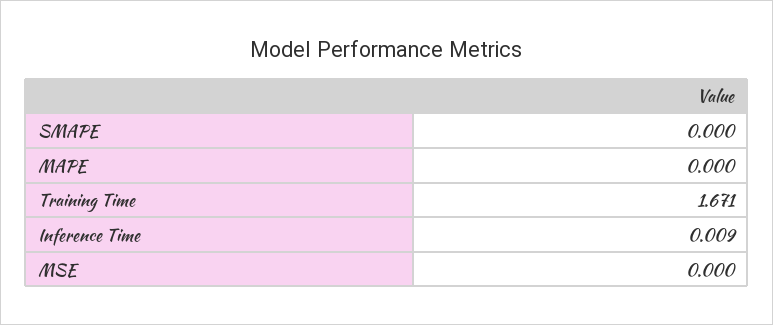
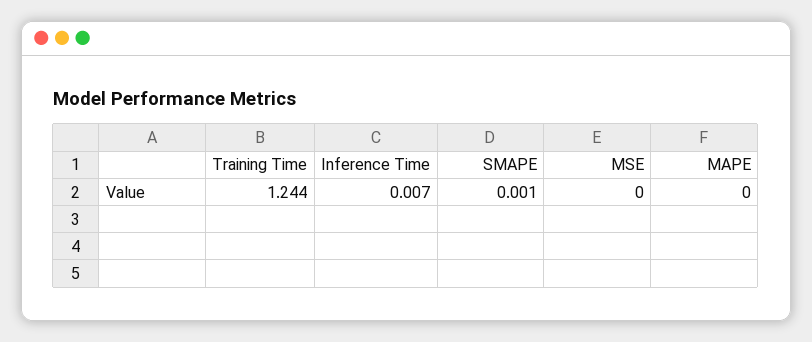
  {
-   "SMAPE": 0,
+   "SMAPE": 0.001,
    "MAPE": 0,
-   "Training Time": 1.671,
+   "Training Time": 1.244,
-   "Inference Time": 0.009,
+   "Inference Time": 0.007,
    "MSE": 0
  }

